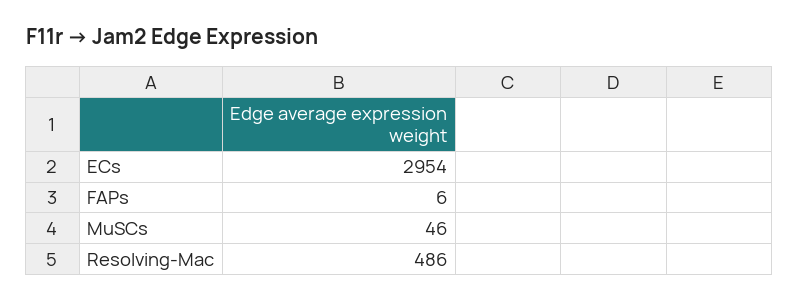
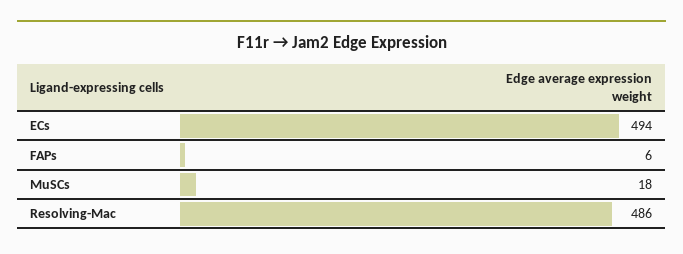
  {
-   "ECs": 2954,
+   "ECs": 494,
    "FAPs": 6,
-   "MuSCs": 46,
+   "MuSCs": 18,
    "Resolving-Mac": 486
  }

